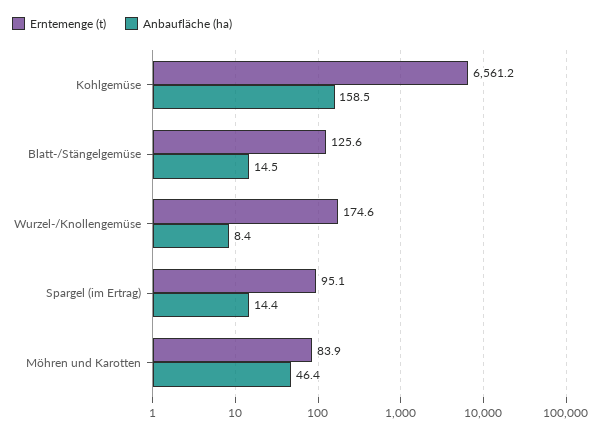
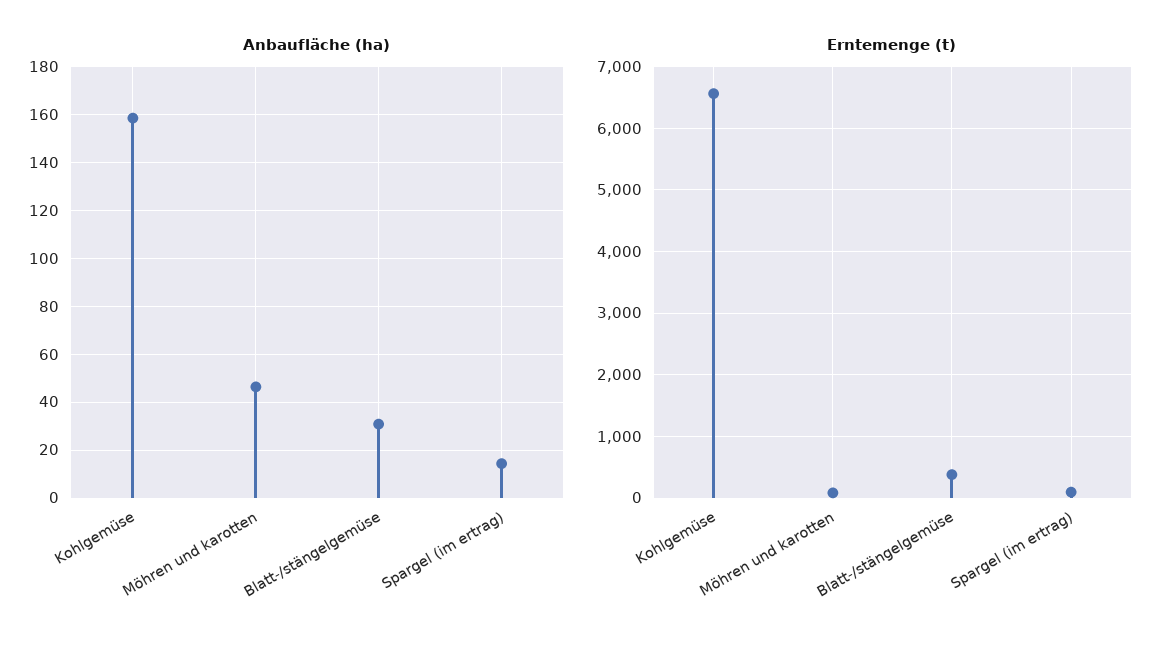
  {
    "Erntemenge (t)": {
      "Kohlgemüse": 6561.2,
-     "Blatt-/Stängelgemüse": 125.6,
+     "Blatt-/Stängelgemüse": 400,
-     "Wurzel-/Knollengemüse": 174.6,
      "Spargel (im Ertrag)": 95.1,
      "Möhren und Karotten": 83.9
    },
    "Anbaufläche (ha)": {
      "Kohlgemüse": 158.5,
-     "Blatt-/Stängelgemüse": 14.5,
+     "Blatt-/Stängelgemüse": 30,
-     "Wurzel-/Knollengemüse": 8.4,
      "Spargel (im Ertrag)": 14.4,
      "Möhren und Karotten": 46.4
    }
  }

